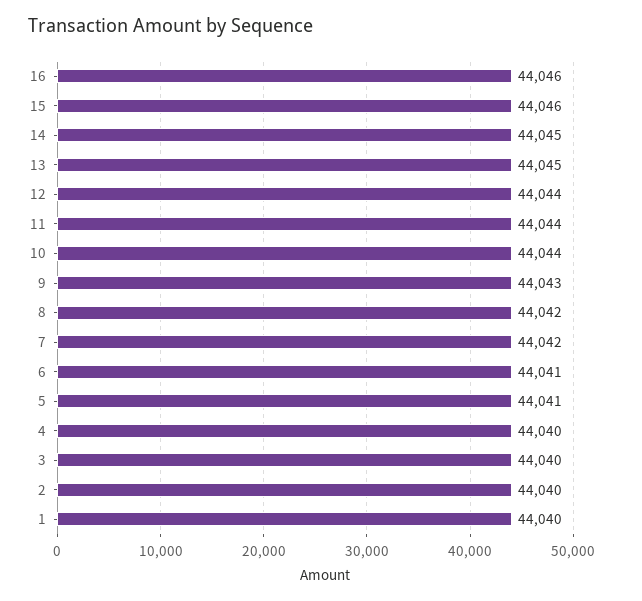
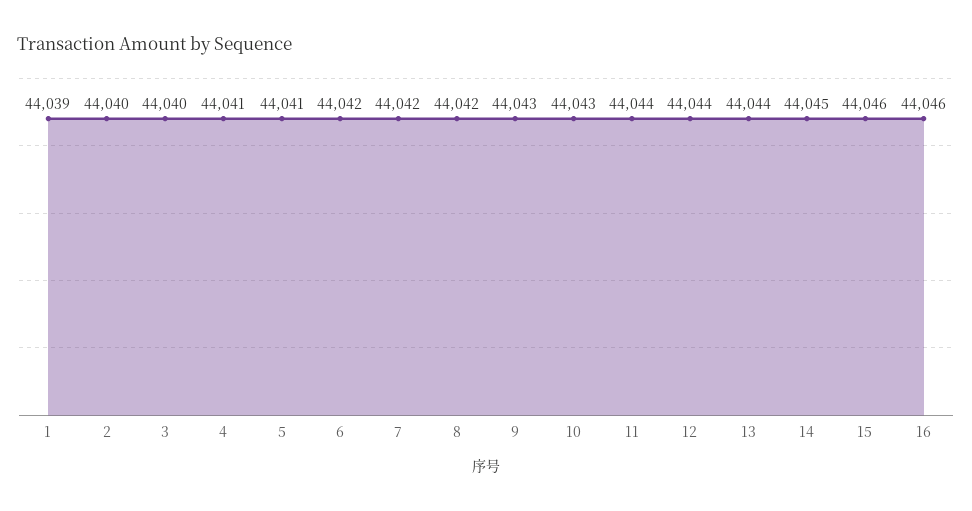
  {
    "16": 44046,
    "15": 44046,
    "14": 44045,
-   "13": 44045,
+   "13": 44044,
    "12": 44044,
    "11": 44044,
-   "10": 44044,
+   "10": 44043,
    "9": 44043,
    "8": 44042,
    "7": 44042,
-   "6": 44041,
+   "6": 44042,
    "5": 44041,
-   "4": 44040,
+   "4": 44041,
    "3": 44040,
    "2": 44040,
-   "1": 44040
+   "1": 44039
  }

